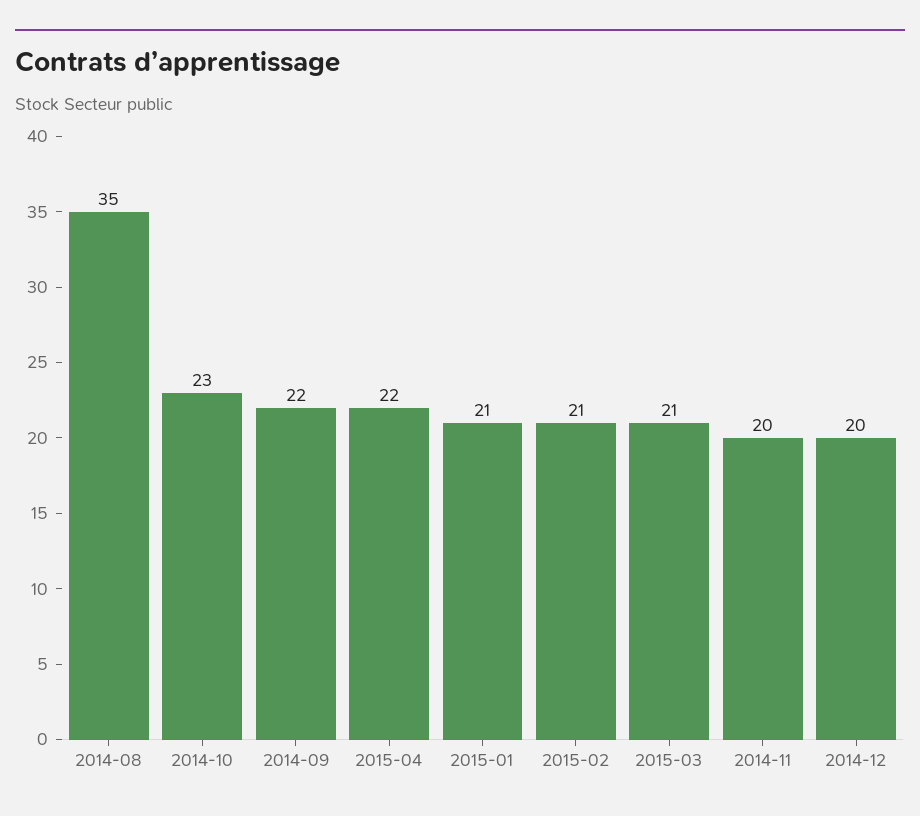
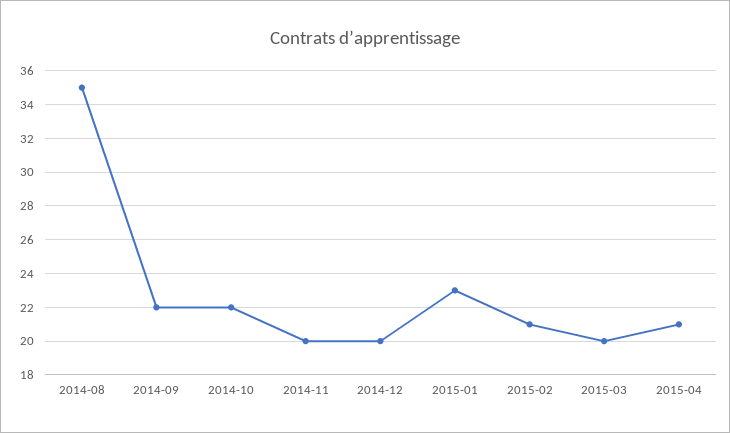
  {
    "2014-08": 35,
-   "2014-10": 23,
+   "2014-10": 22,
    "2014-09": 22,
-   "2015-04": 22,
+   "2015-04": 21,
-   "2015-01": 21,
+   "2015-01": 23,
    "2015-02": 21,
-   "2015-03": 21,
+   "2015-03": 20,
    "2014-11": 20,
    "2014-12": 20
  }

